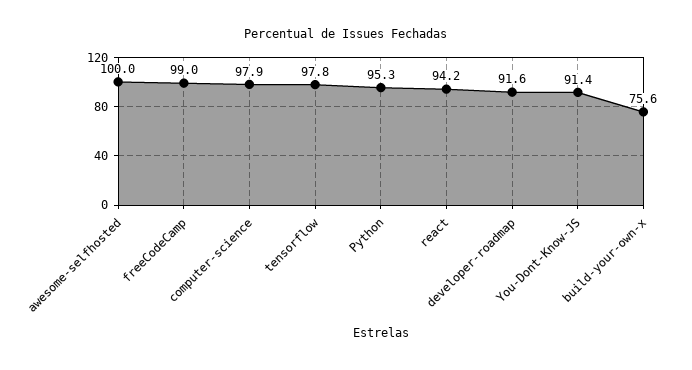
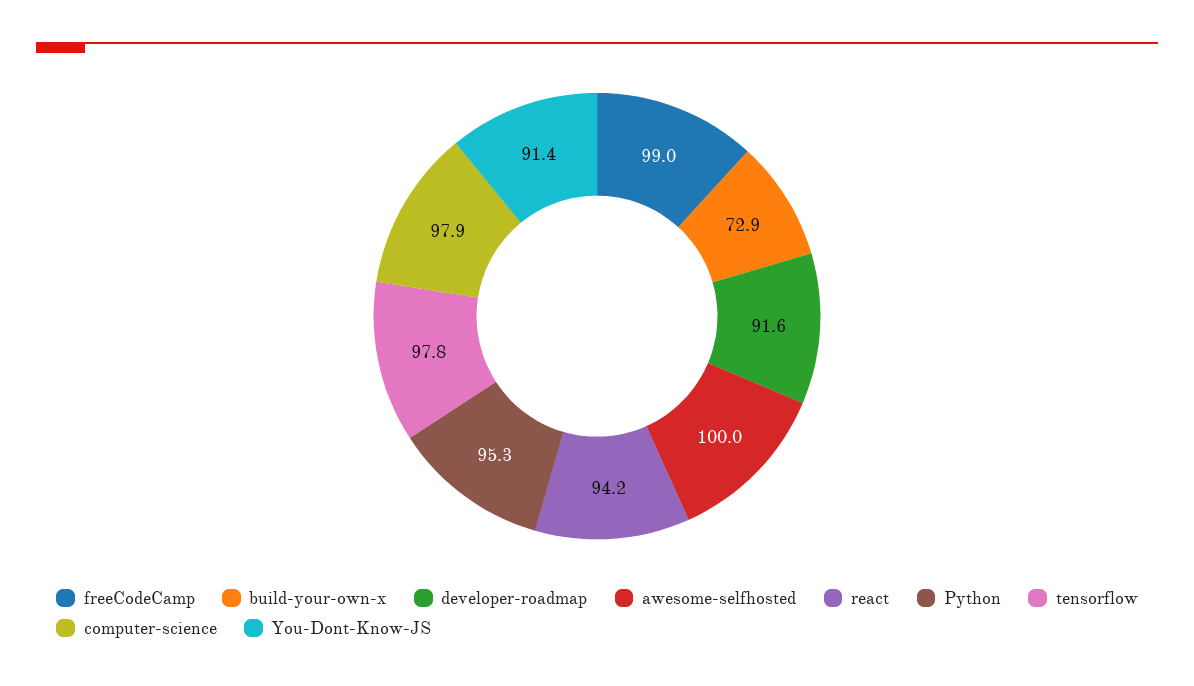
  {
    "awesome-selfhosted": 100,
    "freeCodeCamp": 99,
    "computer-science": 97.9,
    "tensorflow": 97.8,
    "Python": 95.3,
    "react": 94.2,
    "developer-roadmap": 91.6,
    "You-Dont-Know-JS": 91.4,
-   "build-your-own-x": 75.6
+   "build-your-own-x": 72.9
  }

